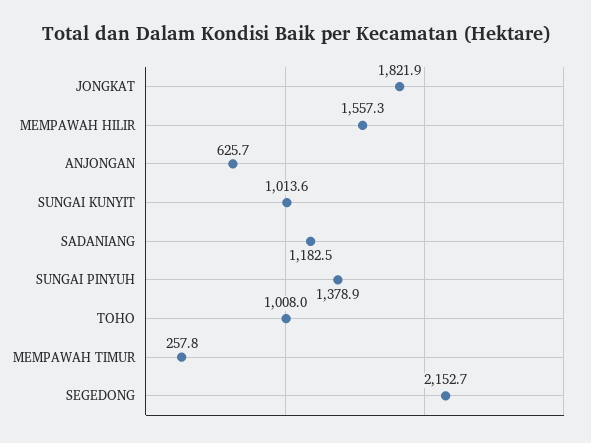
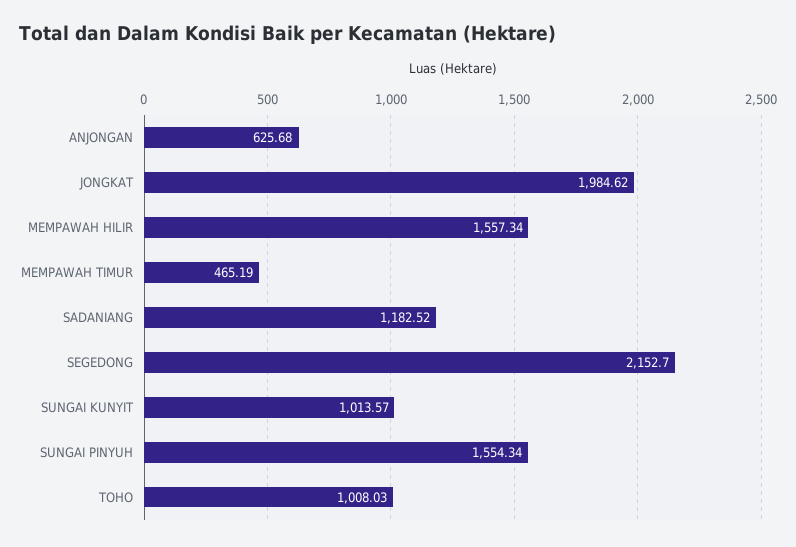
  {
-   "JONGKAT": 1821.9,
+   "JONGKAT": 1984.62,
    "MEMPAWAH HILIR": 1557.34,
    "ANJONGAN": 625.68,
    "SUNGAI KUNYIT": 1013.57,
    "SADANIANG": 1182.52,
-   "SUNGAI PINYUH": 1378.9,
+   "SUNGAI PINYUH": 1554.34,
    "TOHO": 1008.03,
-   "MEMPAWAH TIMUR": 257.8,
+   "MEMPAWAH TIMUR": 465.19,
    "SEGEDONG": 2152.7
  }

